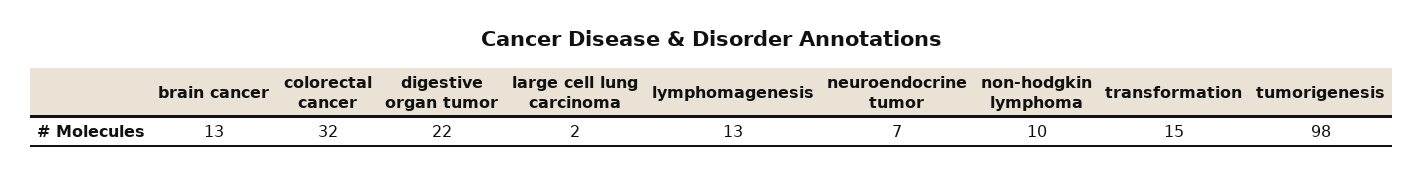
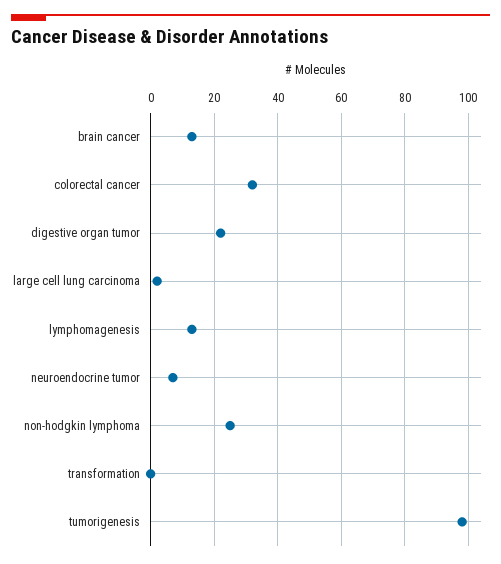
  {
    "brain cancer": 13,
    "colorectal cancer": 32,
    "digestive organ tumor": 22,
    "large cell lung carcinoma": 2,
    "lymphomagenesis": 13,
    "neuroendocrine tumor": 7,
-   "non-hodgkin lymphoma": 10,
+   "non-hodgkin lymphoma": 25,
-   "transformation": 15,
+   "transformation": 0,
    "tumorigenesis": 98
  }

